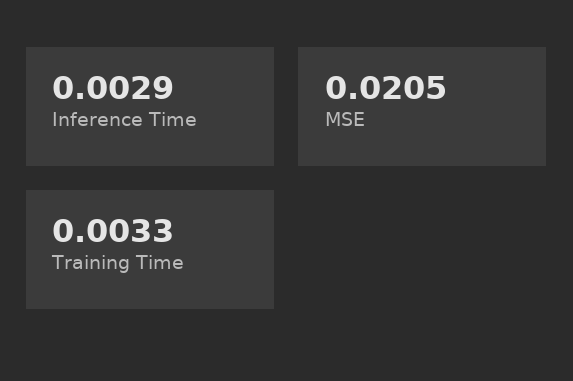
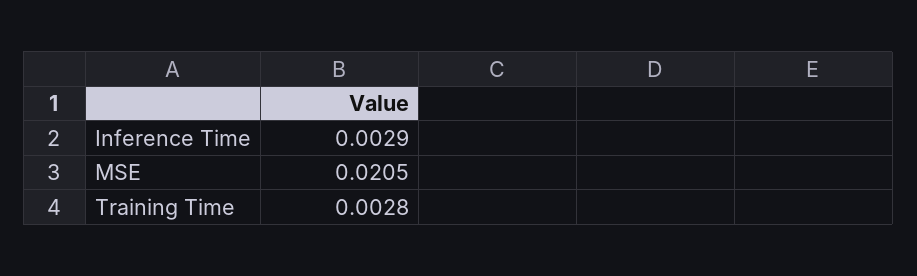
  {
    "Inference Time": 0.0029,
    "MSE": 0.0205,
-   "Training Time": 0.0033
+   "Training Time": 0.0028
  }

